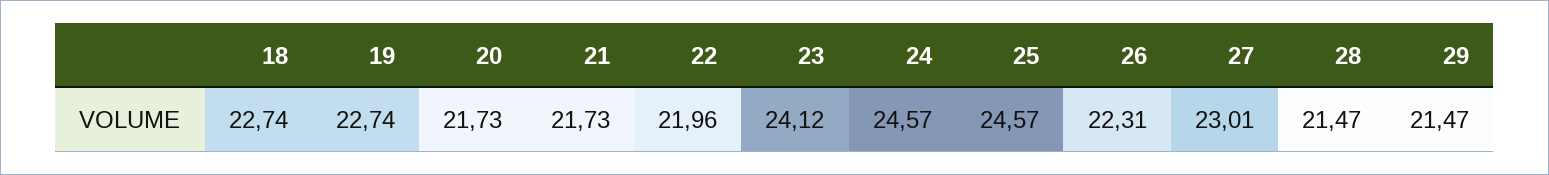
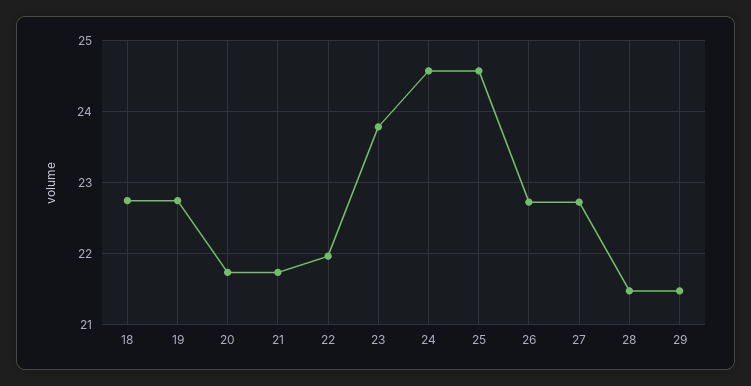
  {
    "18": 22.74,
    "19": 22.74,
    "20": 21.73,
    "21": 21.73,
    "22": 21.96,
-   "23": 24.12,
+   "23": 23.8,
    "24": 24.57,
    "25": 24.57,
-   "26": 22.31,
+   "26": 22.7,
-   "27": 23.01,
+   "27": 22.7,
    "28": 21.47,
    "29": 21.47
  }

